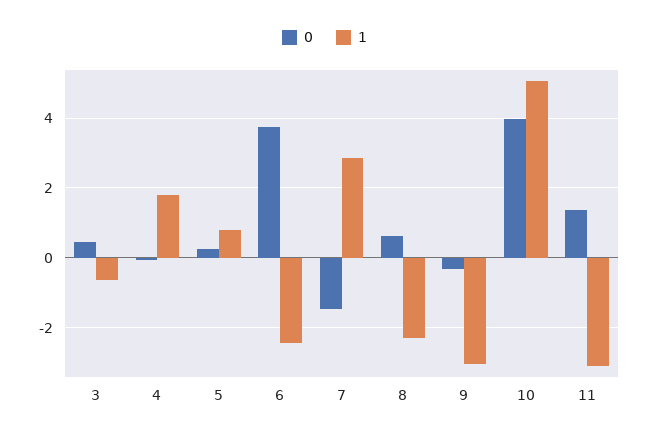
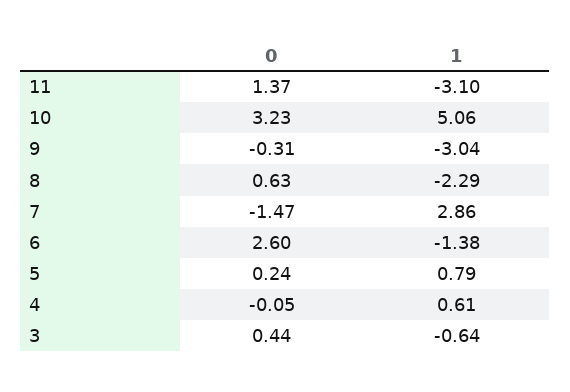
  {
    "0": {
      "3": 0.44,
      "4": -0.05,
      "5": 0.24,
-     "6": 3.8,
+     "6": 2.6,
      "7": -1.47,
      "8": 0.63,
      "9": -0.31,
-     "10": 4,
+     "10": 3.23,
      "11": 1.37
    },
    "1": {
      "3": -0.64,
-     "4": 1.8,
+     "4": 0.61,
      "5": 0.79,
-     "6": -2.4,
+     "6": -1.38,
      "7": 2.86,
      "8": -2.29,
      "9": -3.04,
      "10": 5.06,
      "11": -3.1
    }
  }

